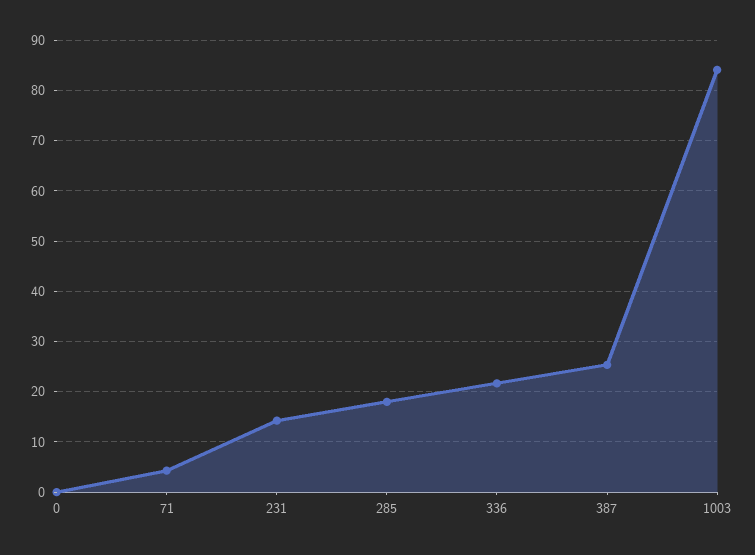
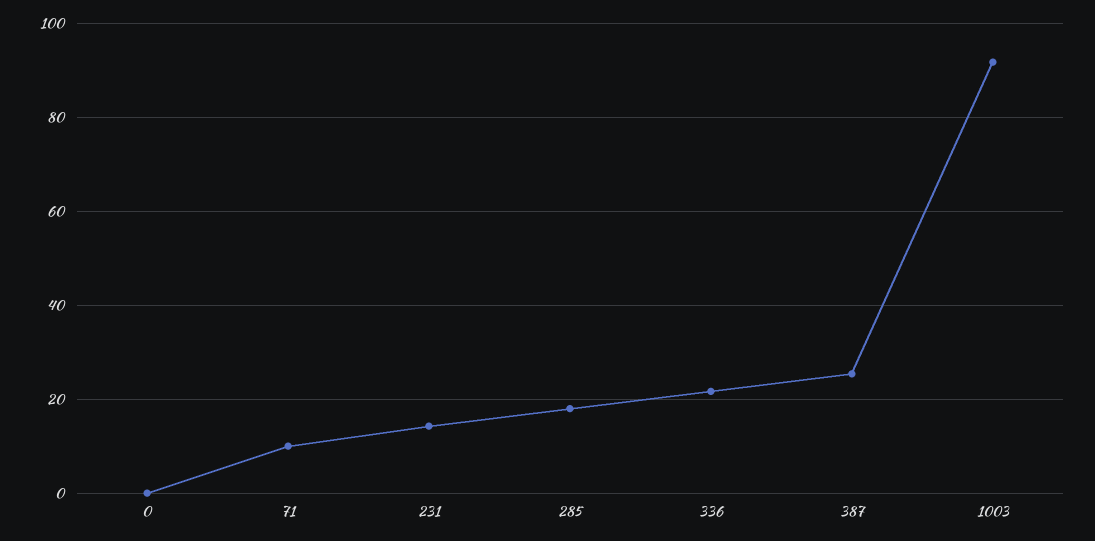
  {
    "0": 0,
-   "71": 4,
+   "71": 10,
    "231": 14,
    "285": 18,
    "336": 22,
    "387": 26,
-   "1003": 84
+   "1003": 92
  }

